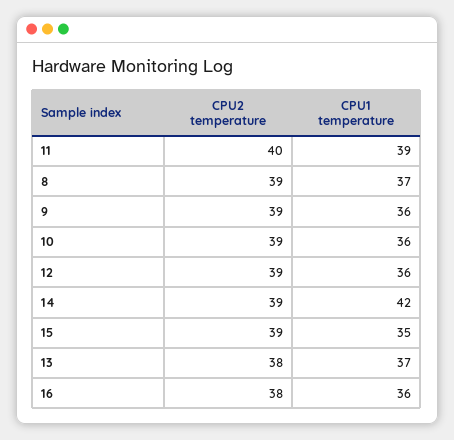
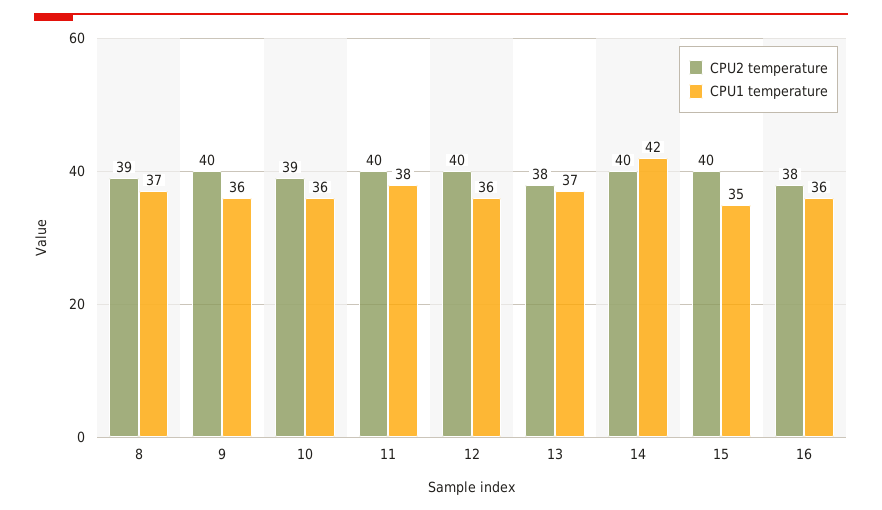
  {
    "CPU2 temperature": {
      "11": 40,
      "8": 39,
-     "9": 39,
+     "9": 40,
      "10": 39,
-     "12": 39,
+     "12": 40,
-     "14": 39,
+     "14": 40,
-     "15": 39,
+     "15": 40,
      "13": 38,
      "16": 38
    },
    "CPU1 temperature": {
-     "11": 39,
+     "11": 38,
      "8": 37,
      "9": 36,
      "10": 36,
      "12": 36,
      "14": 42,
      "15": 35,
      "13": 37,
      "16": 36
    }
  }

